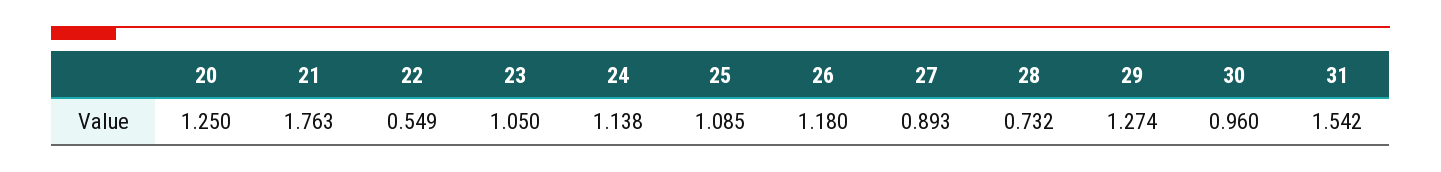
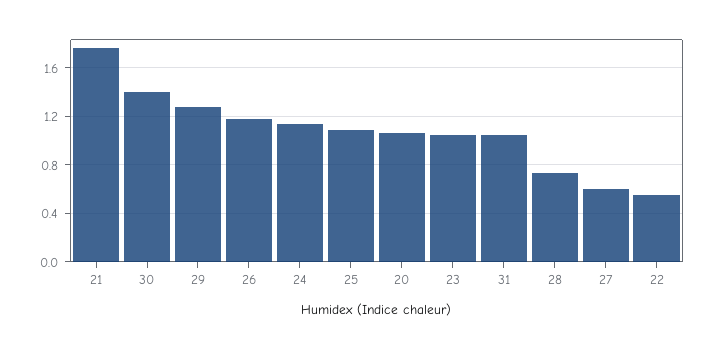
  {
-   "20": 1.25,
+   "20": 1.05,
    "21": 1.763,
    "22": 0.549,
    "23": 1.05,
    "24": 1.138,
    "25": 1.085,
    "26": 1.18,
-   "27": 0.893,
+   "27": 0.6,
    "28": 0.732,
    "29": 1.274,
-   "30": 0.96,
+   "30": 1.4,
-   "31": 1.542
+   "31": 1.05
  }

